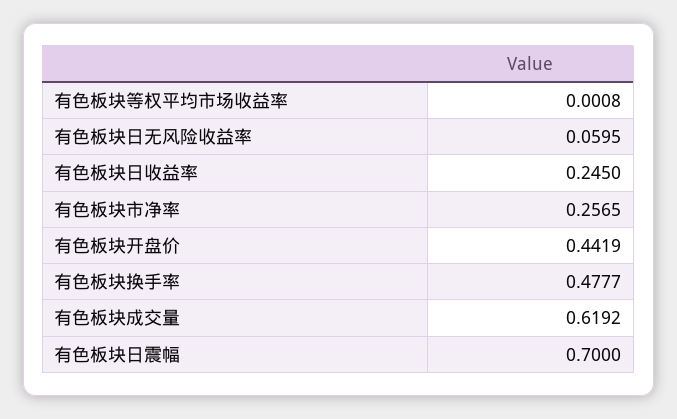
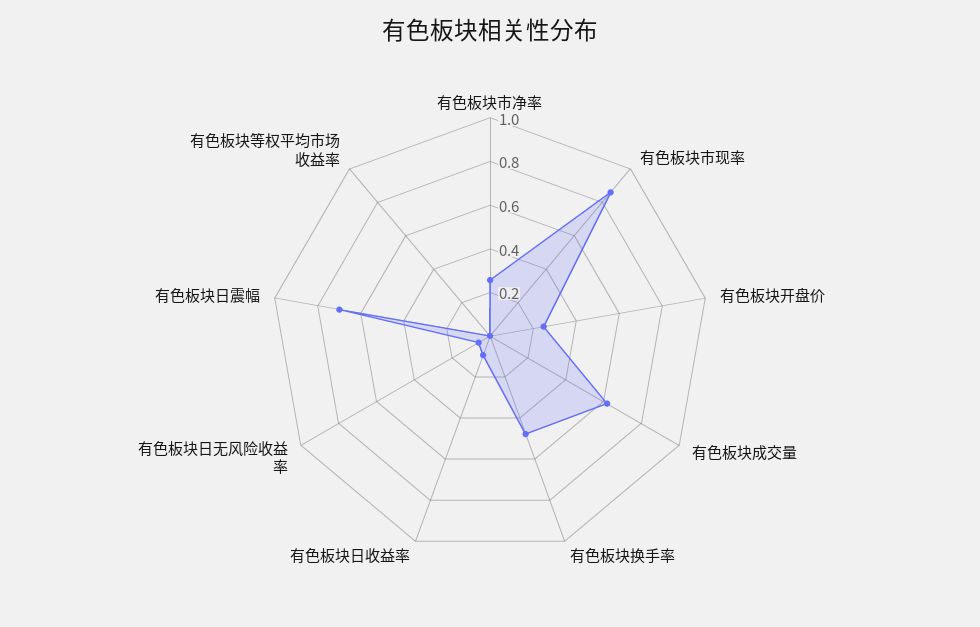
  {
    "有色板块等权平均市场收益率": 0.0008,
    "有色板块日无风险收益率": 0.0595,
-   "有色板块日收益率": 0.245,
+   "有色板块日收益率": 0.1,
    "有色板块市净率": 0.2565,
-   "有色板块开盘价": 0.4419,
+   "有色板块开盘价": 0.25,
    "有色板块换手率": 0.4777,
    "有色板块成交量": 0.6192,
-   "有色板块日震幅": 0.7
+   "有色板块日震幅": 0.7,
+   "有色板块市现率": 0.85
  }

